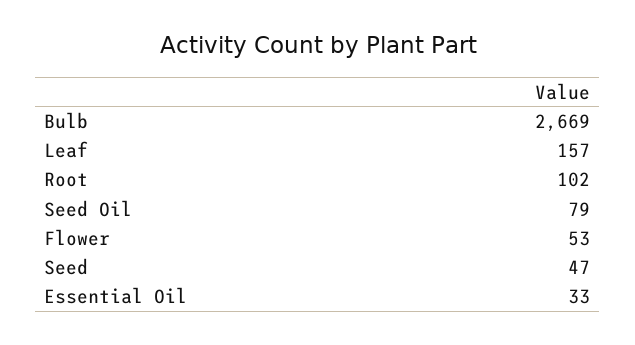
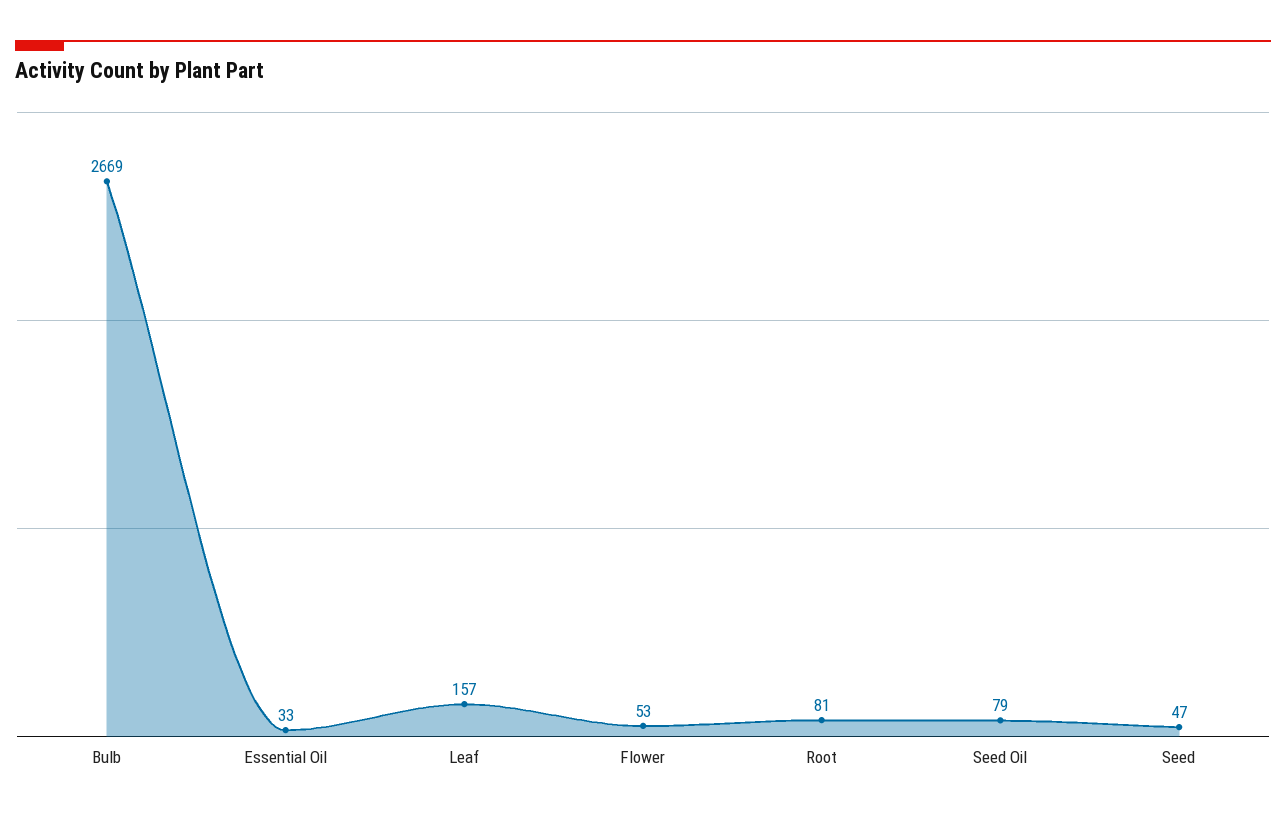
  {
    "Bulb": 2669,
    "Leaf": 157,
-   "Root": 102,
+   "Root": 81,
    "Seed Oil": 79,
    "Flower": 53,
    "Seed": 47,
    "Essential Oil": 33
  }

